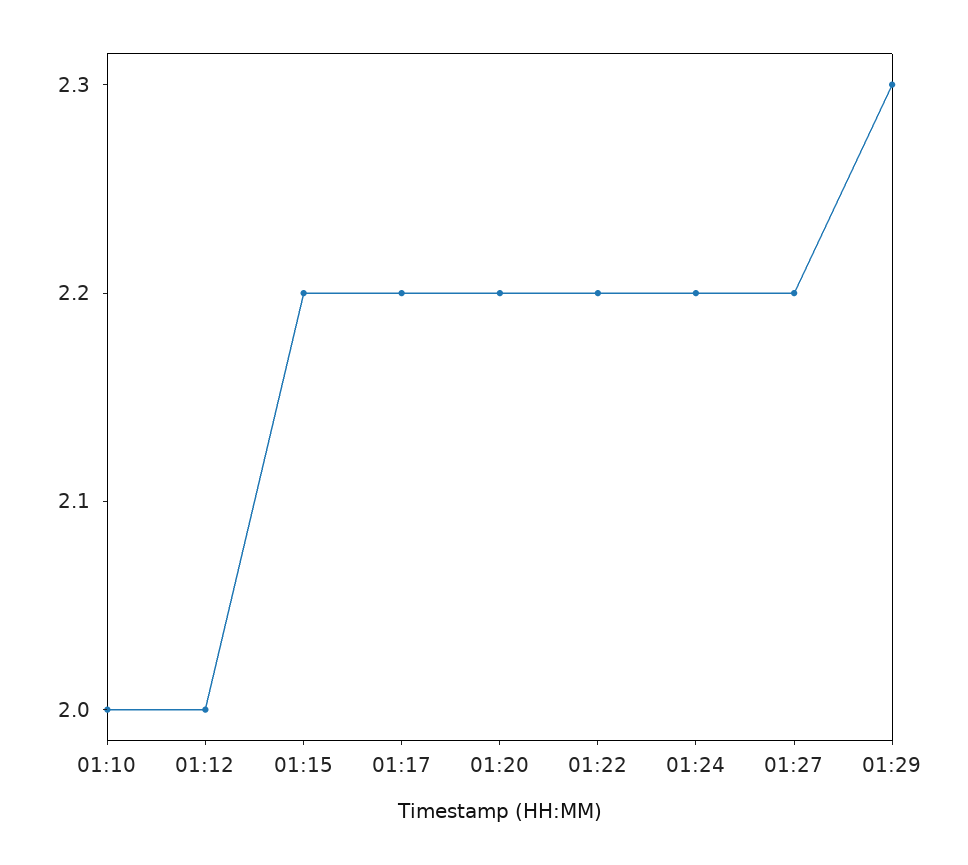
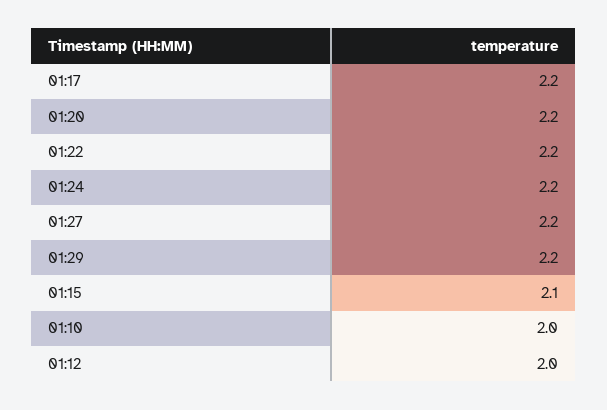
  {
    "01:10": 2,
    "01:12": 2,
-   "01:15": 2.2,
+   "01:15": 2.1,
    "01:17": 2.2,
    "01:20": 2.2,
    "01:22": 2.2,
    "01:24": 2.2,
    "01:27": 2.2,
-   "01:29": 2.3
+   "01:29": 2.2
  }

